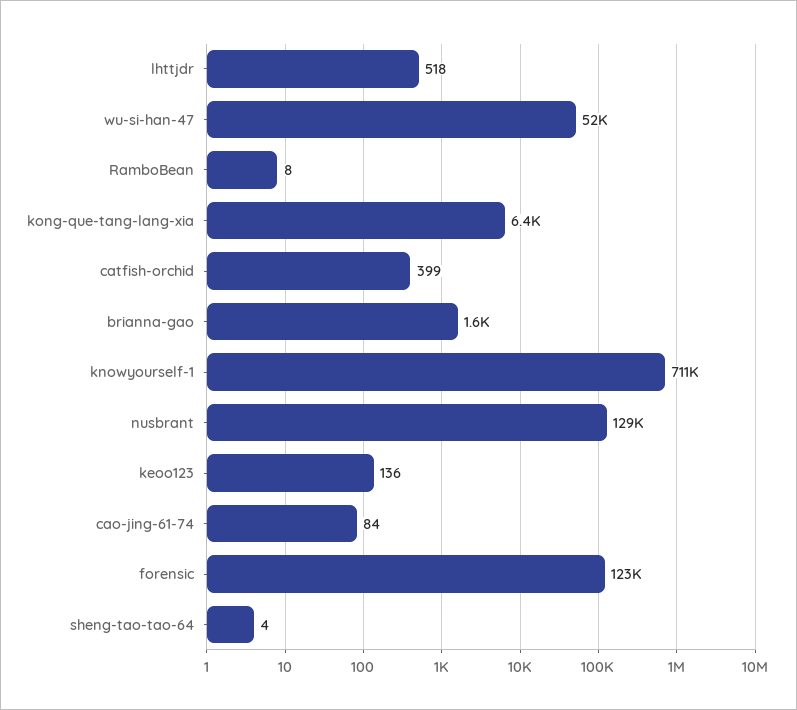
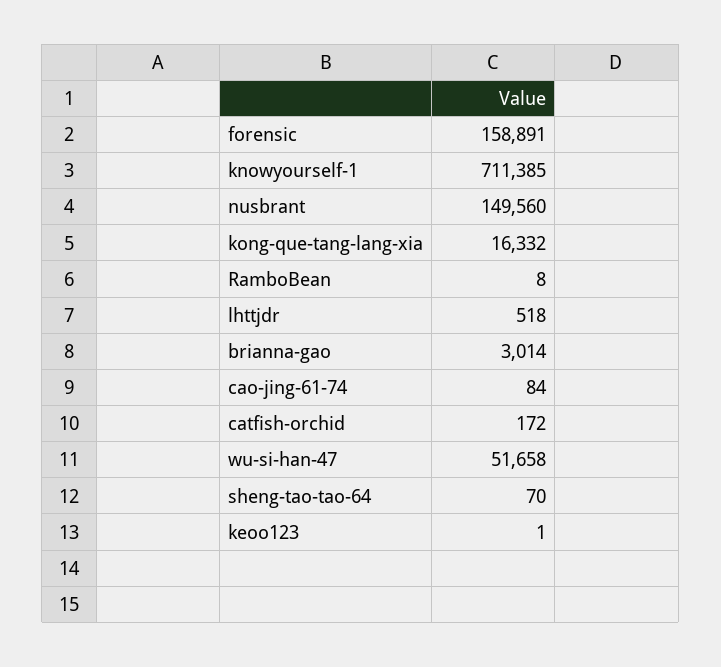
  {
    "lhttjdr": 518,
    "wu-si-han-47": 51658,
    "RamboBean": 8,
-   "kong-que-tang-lang-xia": 6400,
+   "kong-que-tang-lang-xia": 16332,
-   "catfish-orchid": 399,
+   "catfish-orchid": 172,
-   "brianna-gao": 1600,
+   "brianna-gao": 3014,
    "knowyourself-1": 711385,
-   "nusbrant": 129000,
+   "nusbrant": 149560,
-   "keoo123": 136,
+   "keoo123": 1,
    "cao-jing-61-74": 84,
-   "forensic": 123000,
+   "forensic": 158891,
-   "sheng-tao-tao-64": 4
+   "sheng-tao-tao-64": 70
  }

